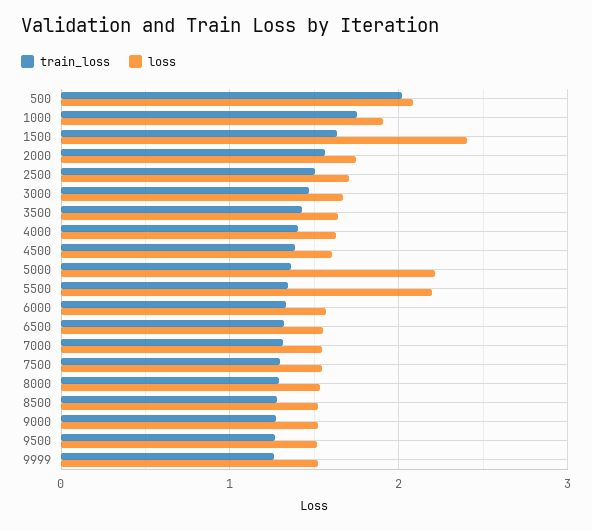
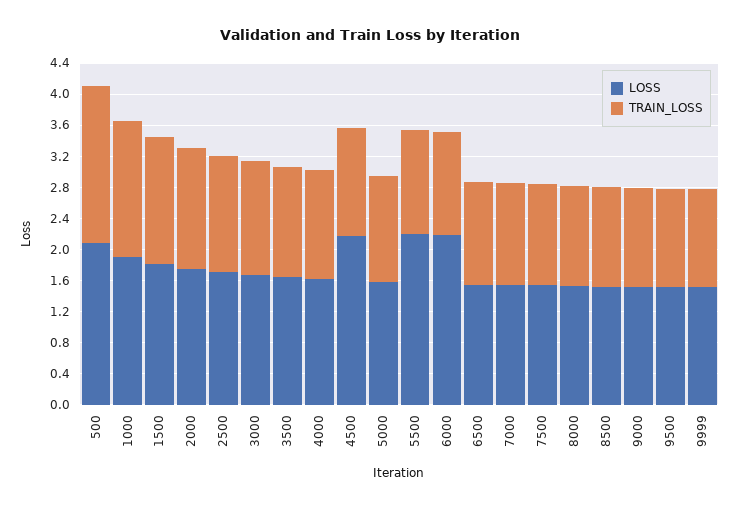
  {
    "train_loss": {
      "500": 2,
      "1000": 1.7,
      "1500": 1.6,
      "2000": 1.6,
      "2500": 1.5,
      "3000": 1.5,
      "3500": 1.4,
      "4000": 1.4,
      "4500": 1.4,
      "5000": 1.4,
      "5500": 1.3,
      "6000": 1.3,
      "6500": 1.3,
      "7000": 1.3,
      "7500": 1.3,
      "8000": 1.3,
      "8500": 1.3,
      "9000": 1.3,
      "9500": 1.3,
      "9999": 1.3
    },
    "loss": {
      "500": 2.1,
      "1000": 1.9,
-     "1500": 2.4,
+     "1500": 1.8,
      "2000": 1.7,
      "2500": 1.7,
      "3000": 1.7,
      "3500": 1.6,
      "4000": 1.6,
-     "4500": 1.6,
+     "4500": 2.2,
-     "5000": 2.2,
+     "5000": 1.6,
      "5500": 2.2,
-     "6000": 1.6,
+     "6000": 2.2,
      "6500": 1.5,
      "7000": 1.5,
      "7500": 1.5,
      "8000": 1.5,
      "8500": 1.5,
      "9000": 1.5,
      "9500": 1.5,
      "9999": 1.5
    }
  }

